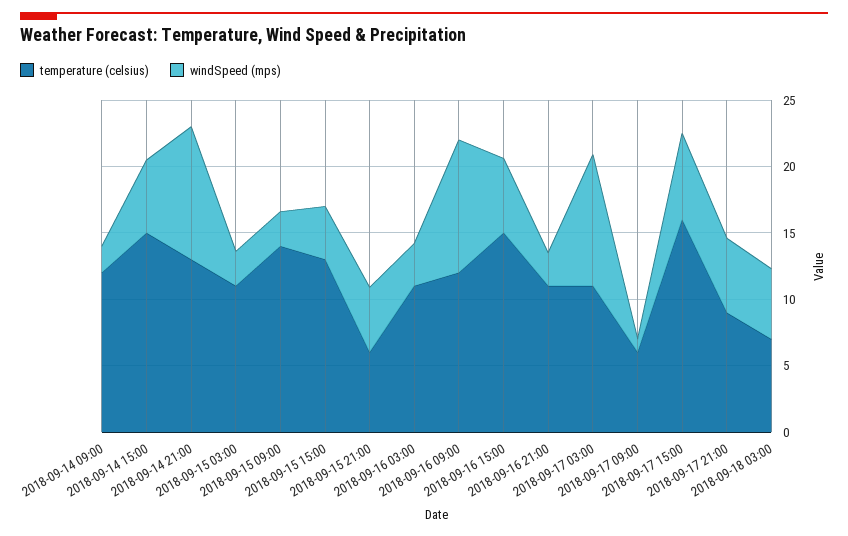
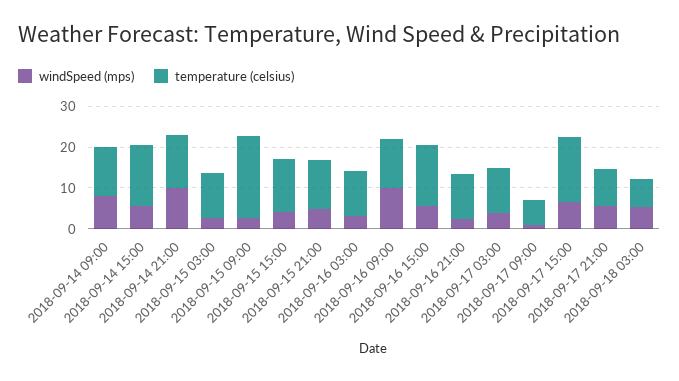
  {
    "temperature (celsius)": {
      "2018-09-14 09:00": 12,
      "2018-09-14 15:00": 15,
      "2018-09-14 21:00": 13,
      "2018-09-15 03:00": 11,
-     "2018-09-15 09:00": 14,
+     "2018-09-15 09:00": 20,
      "2018-09-15 15:00": 13,
-     "2018-09-15 21:00": 6,
+     "2018-09-15 21:00": 12,
      "2018-09-16 03:00": 11,
      "2018-09-16 09:00": 12,
      "2018-09-16 15:00": 15,
      "2018-09-16 21:00": 11,
      "2018-09-17 03:00": 11,
      "2018-09-17 09:00": 6,
      "2018-09-17 15:00": 16,
      "2018-09-17 21:00": 9,
      "2018-09-18 03:00": 7
    },
    "windSpeed (mps)": {
-     "2018-09-14 09:00": 2,
+     "2018-09-14 09:00": 8,
      "2018-09-14 15:00": 6,
      "2018-09-14 21:00": 10,
      "2018-09-15 03:00": 3,
      "2018-09-15 09:00": 3,
      "2018-09-15 15:00": 4,
      "2018-09-15 21:00": 5,
      "2018-09-16 03:00": 3,
      "2018-09-16 09:00": 10,
      "2018-09-16 15:00": 6,
      "2018-09-16 21:00": 3,
-     "2018-09-17 03:00": 10,
+     "2018-09-17 03:00": 4,
      "2018-09-17 09:00": 1,
      "2018-09-17 15:00": 7,
      "2018-09-17 21:00": 6,
      "2018-09-18 03:00": 5
    }
  }

